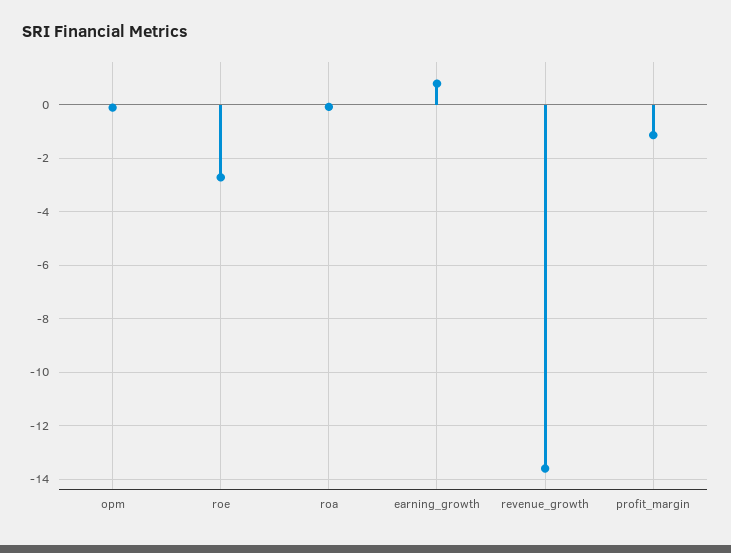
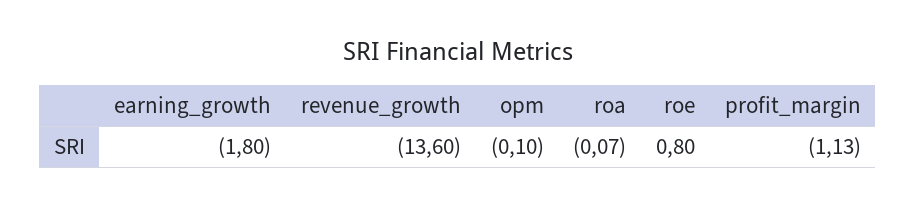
  {
    "opm": -0.1,
-   "roe": -2.75,
+   "roe": 0.8,
    "roa": -0.07,
-   "earning_growth": 0.75,
+   "earning_growth": -1.8,
    "revenue_growth": -13.6,
    "profit_margin": -1.13
  }

